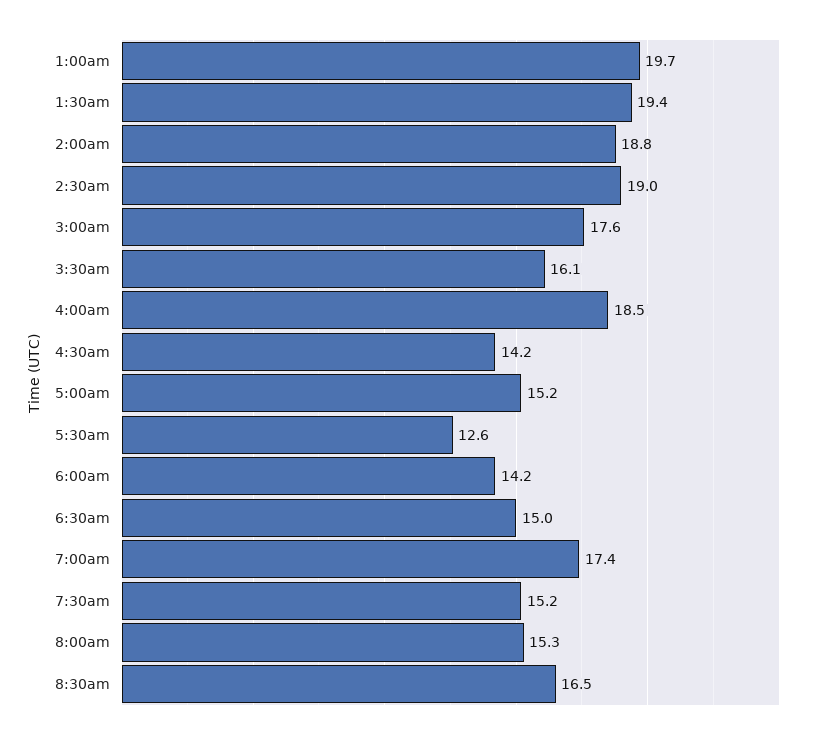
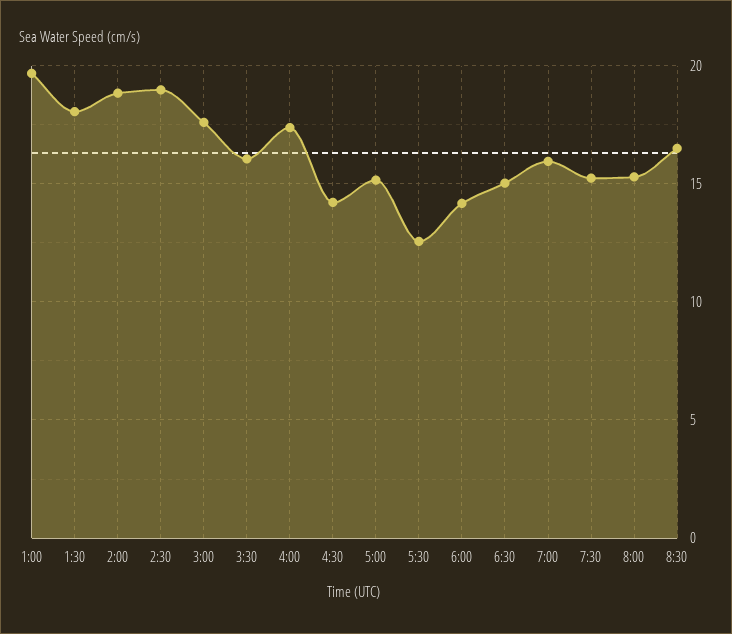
  {
    "1:00am": 19.7,
-   "1:30am": 19.4,
+   "1:30am": 18,
    "2:00am": 18.8,
    "2:30am": 19,
    "3:00am": 17.6,
    "3:30am": 16.1,
-   "4:00am": 18.5,
+   "4:00am": 17.5,
    "4:30am": 14.2,
    "5:00am": 15.2,
    "5:30am": 12.6,
    "6:00am": 14.2,
    "6:30am": 15,
-   "7:00am": 17.4,
+   "7:00am": 16,
    "7:30am": 15.2,
    "8:00am": 15.3,
    "8:30am": 16.5
  }

